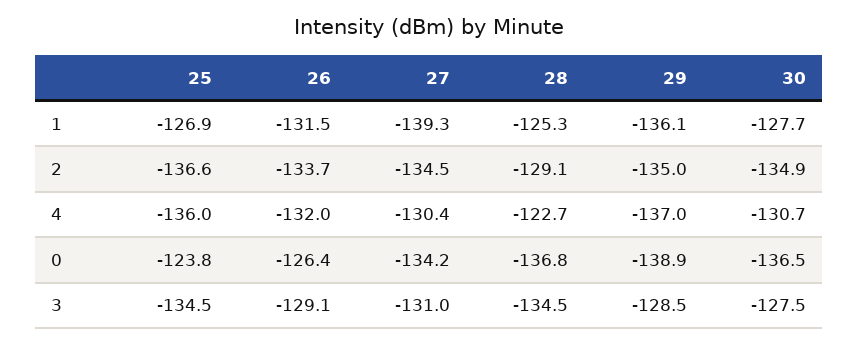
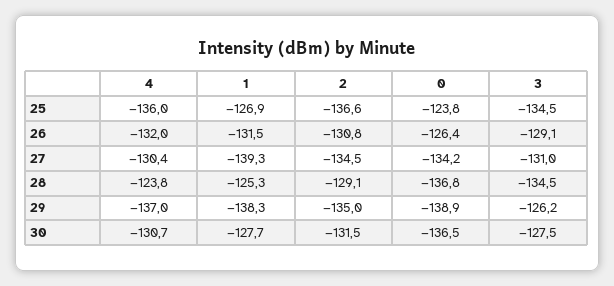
  {
    "25": {
      "1": -126.9,
      "2": -136.6,
      "4": -136,
      "0": -123.8,
      "3": -134.5
    },
    "26": {
      "1": -131.5,
-     "2": -133.7,
+     "2": -130.8,
      "4": -132,
      "0": -126.4,
      "3": -129.1
    },
    "27": {
      "1": -139.3,
      "2": -134.5,
      "4": -130.4,
      "0": -134.2,
      "3": -131
    },
    "28": {
      "1": -125.3,
      "2": -129.1,
-     "4": -122.7,
+     "4": -123.8,
      "0": -136.8,
      "3": -134.5
    },
    "29": {
-     "1": -136.1,
+     "1": -138.3,
      "2": -135,
      "4": -137,
      "0": -138.9,
-     "3": -128.5
+     "3": -126.2
    },
    "30": {
      "1": -127.7,
-     "2": -134.9,
+     "2": -131.5,
      "4": -130.7,
      "0": -136.5,
      "3": -127.5
    }
  }

